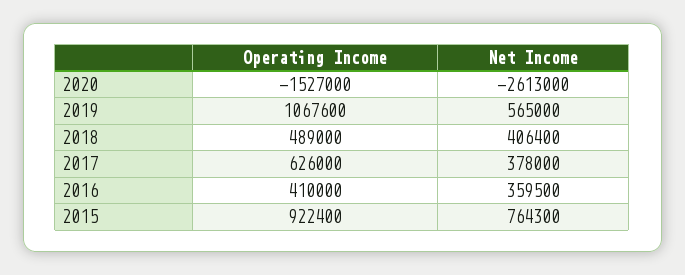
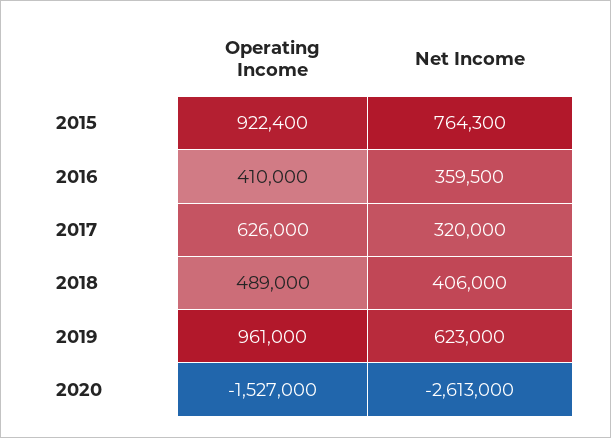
  {
    "Operating Income": {
      "2020": -1527000,
-     "2019": 1067600,
+     "2019": 961000,
      "2018": 489000,
      "2017": 626000,
      "2016": 410000,
      "2015": 922400
    },
    "Net Income": {
      "2020": -2613000,
-     "2019": 565000,
+     "2019": 623000,
-     "2018": 406400,
+     "2018": 406000,
-     "2017": 378000,
+     "2017": 320000,
      "2016": 359500,
      "2015": 764300
    }
  }

